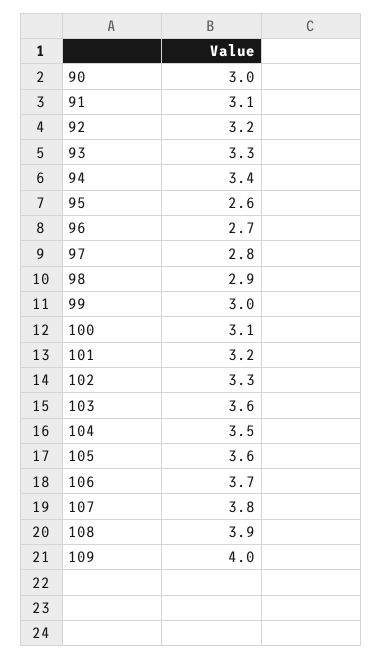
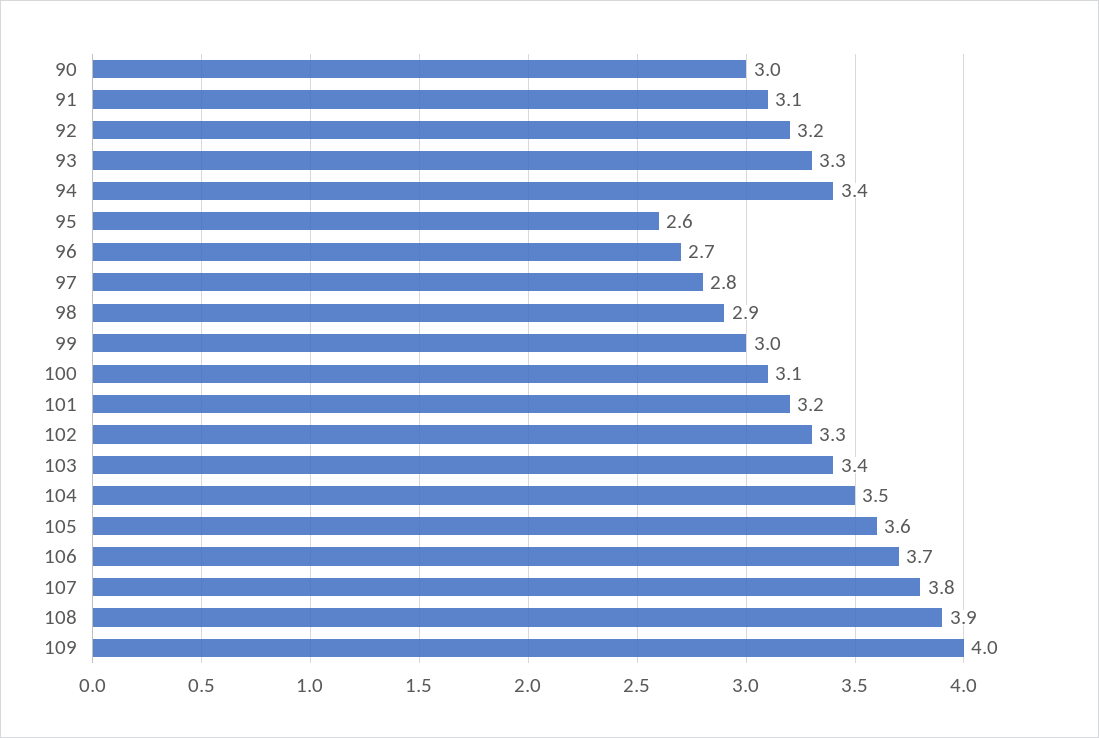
  {
    "90": 3,
    "91": 3.1,
    "92": 3.2,
    "93": 3.3,
    "94": 3.4,
    "95": 2.6,
    "96": 2.7,
    "97": 2.8,
    "98": 2.9,
    "99": 3,
    "100": 3.1,
    "101": 3.2,
    "102": 3.3,
-   "103": 3.6,
+   "103": 3.4,
    "104": 3.5,
    "105": 3.6,
    "106": 3.7,
    "107": 3.8,
    "108": 3.9,
    "109": 4
  }

